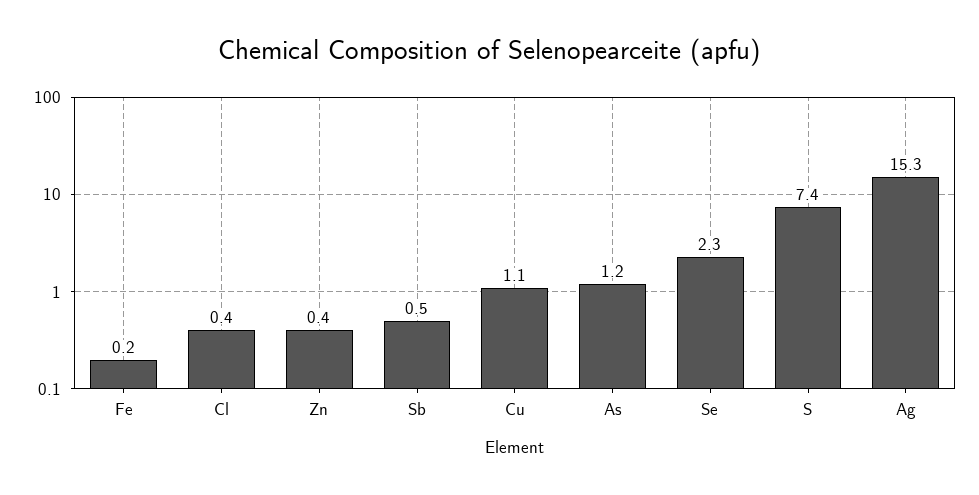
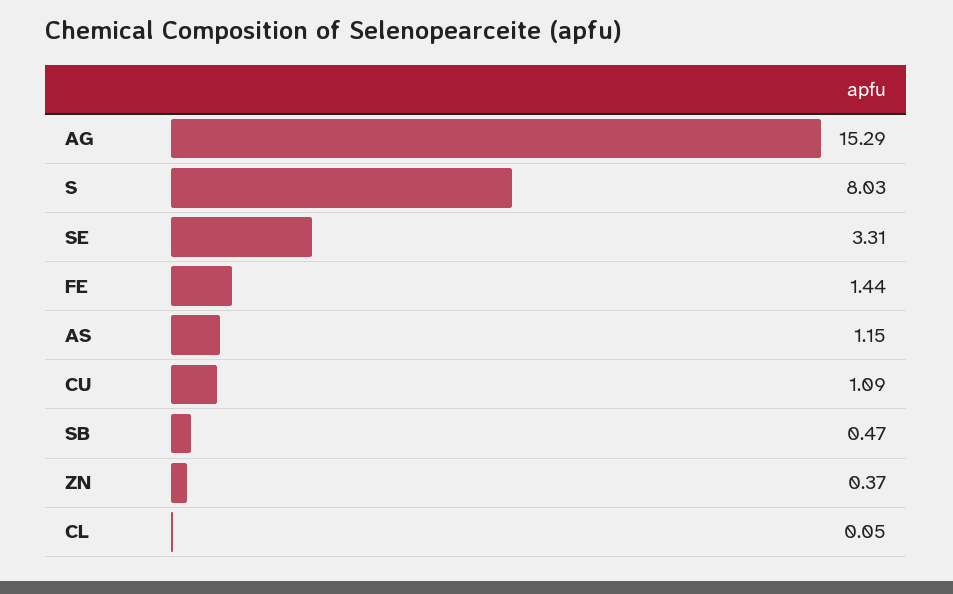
  {
-   "Fe": 0.2,
+   "Fe": 1.44,
-   "Cl": 0.4,
+   "Cl": 0.05,
    "Zn": 0.37,
    "Sb": 0.47,
    "Cu": 1.09,
    "As": 1.15,
-   "Se": 2.3,
+   "Se": 3.31,
-   "S": 7.4,
+   "S": 8.03,
    "Ag": 15.29
  }

